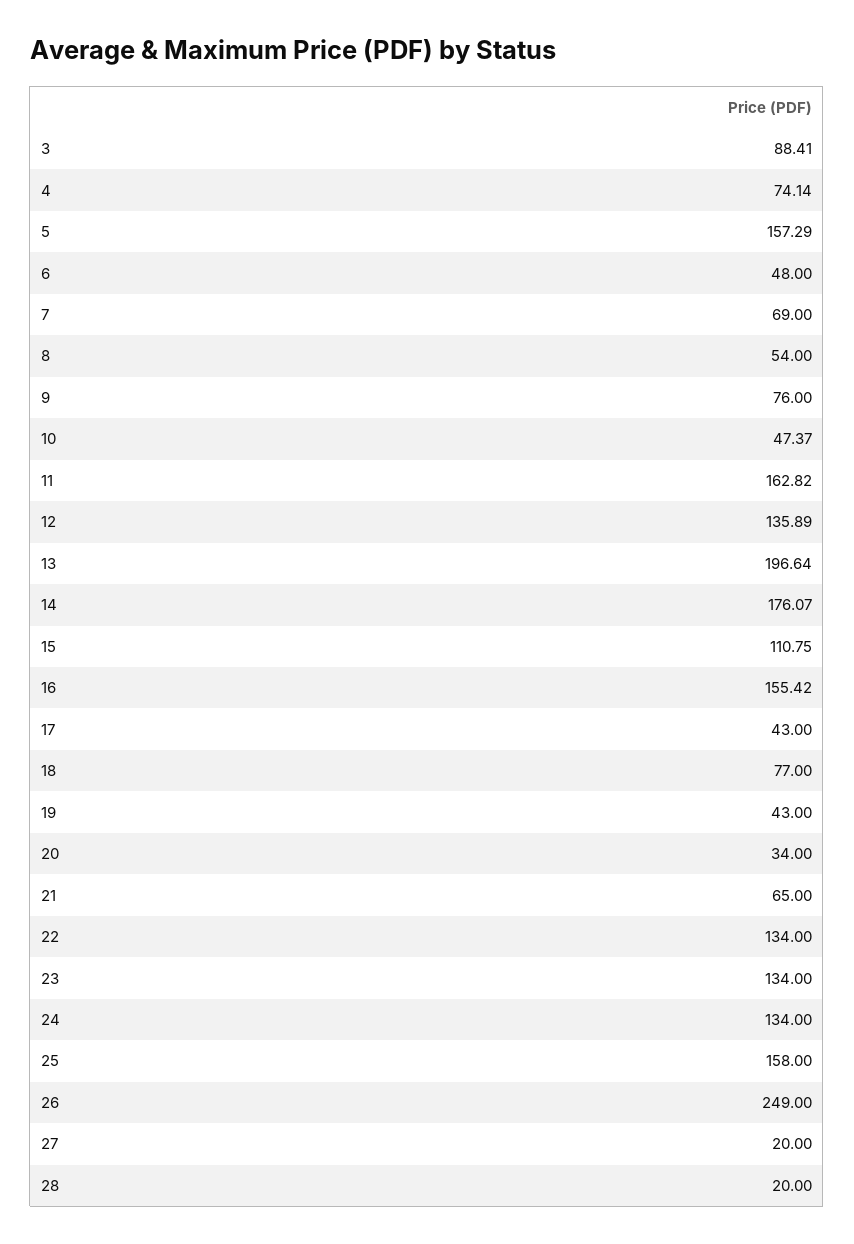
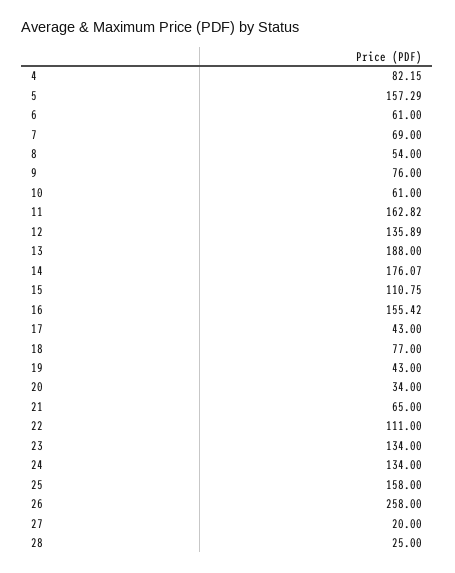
  {
-   "3": 88.41,
-   "4": 74.14,
+   "4": 82.15,
    "5": 157.29,
-   "6": 48,
+   "6": 61,
    "7": 69,
    "8": 54,
    "9": 76,
-   "10": 47.37,
+   "10": 61,
    "11": 162.82,
    "12": 135.89,
-   "13": 196.64,
+   "13": 188,
    "14": 176.07,
    "15": 110.75,
    "16": 155.42,
    "17": 43,
    "18": 77,
    "19": 43,
    "20": 34,
    "21": 65,
-   "22": 134,
+   "22": 111,
    "23": 134,
    "24": 134,
    "25": 158,
-   "26": 249,
+   "26": 258,
    "27": 20,
-   "28": 20
+   "28": 25
  }

